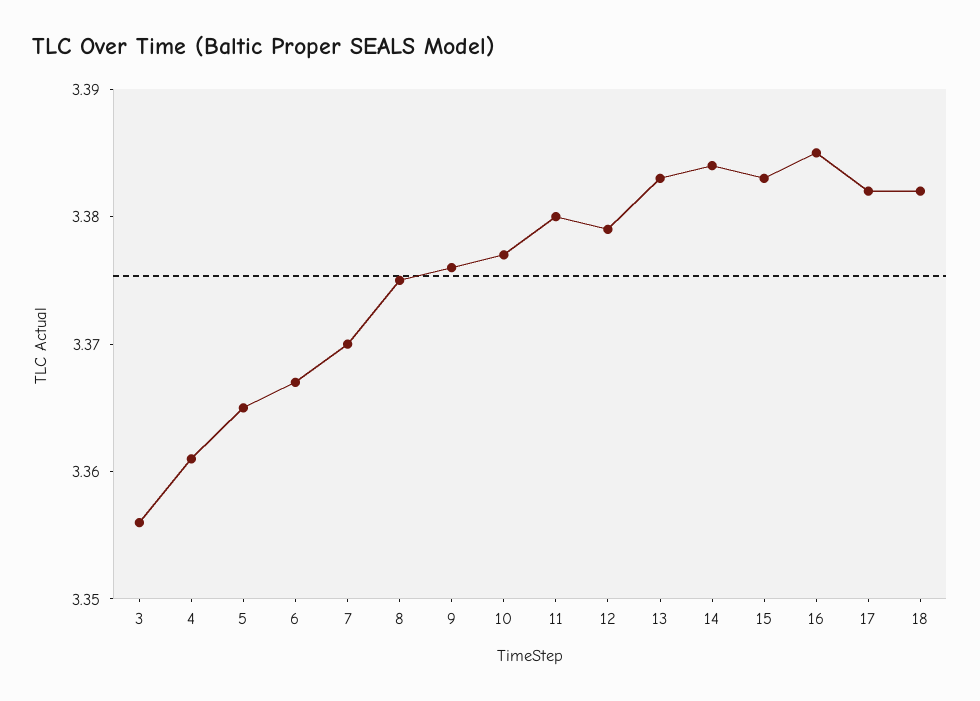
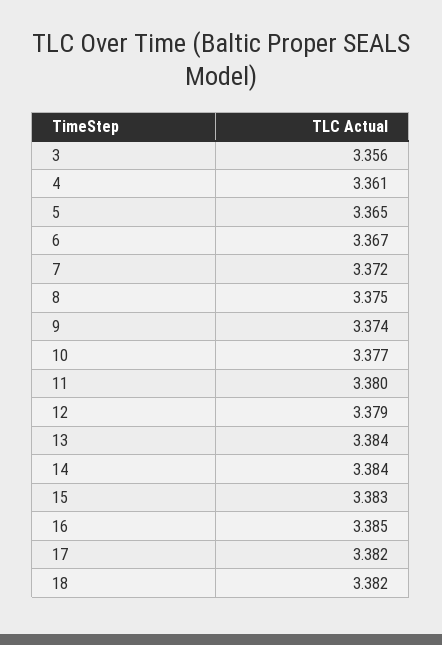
  {
    "3": 3.356,
    "4": 3.361,
    "5": 3.365,
    "6": 3.367,
-   "7": 3.37,
+   "7": 3.372,
    "8": 3.375,
-   "9": 3.376,
+   "9": 3.374,
    "10": 3.377,
    "11": 3.38,
    "12": 3.379,
-   "13": 3.383,
+   "13": 3.384,
    "14": 3.384,
    "15": 3.383,
    "16": 3.385,
    "17": 3.382,
    "18": 3.382
  }

